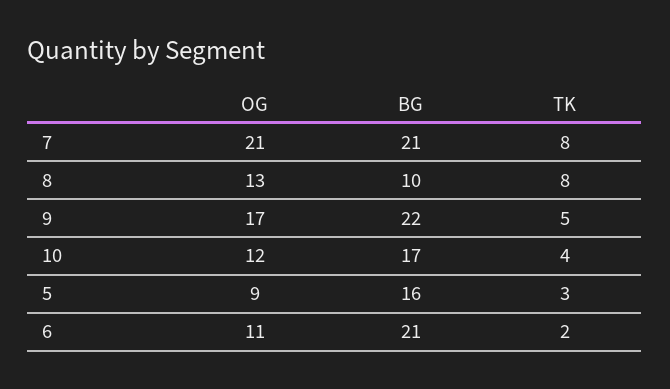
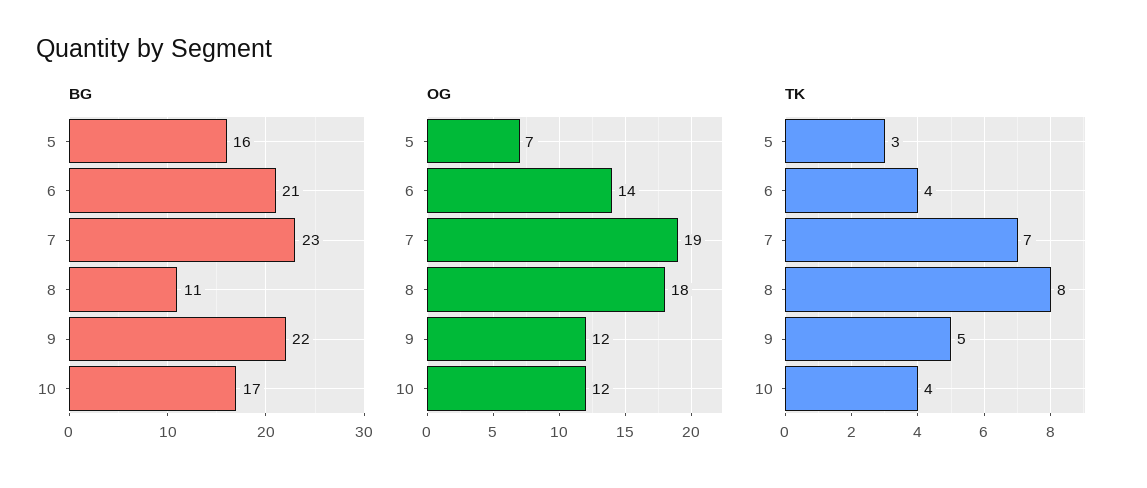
  {
    "OG": {
-     "7": 21,
+     "7": 19,
-     "8": 13,
+     "8": 18,
-     "9": 17,
+     "9": 12,
      "10": 12,
-     "5": 9,
+     "5": 7,
-     "6": 11
+     "6": 14
    },
    "BG": {
-     "7": 21,
+     "7": 23,
-     "8": 10,
+     "8": 11,
      "9": 22,
      "10": 17,
      "5": 16,
      "6": 21
    },
    "TK": {
-     "7": 8,
+     "7": 7,
      "8": 8,
      "9": 5,
      "10": 4,
      "5": 3,
-     "6": 2
+     "6": 4
    }
  }

